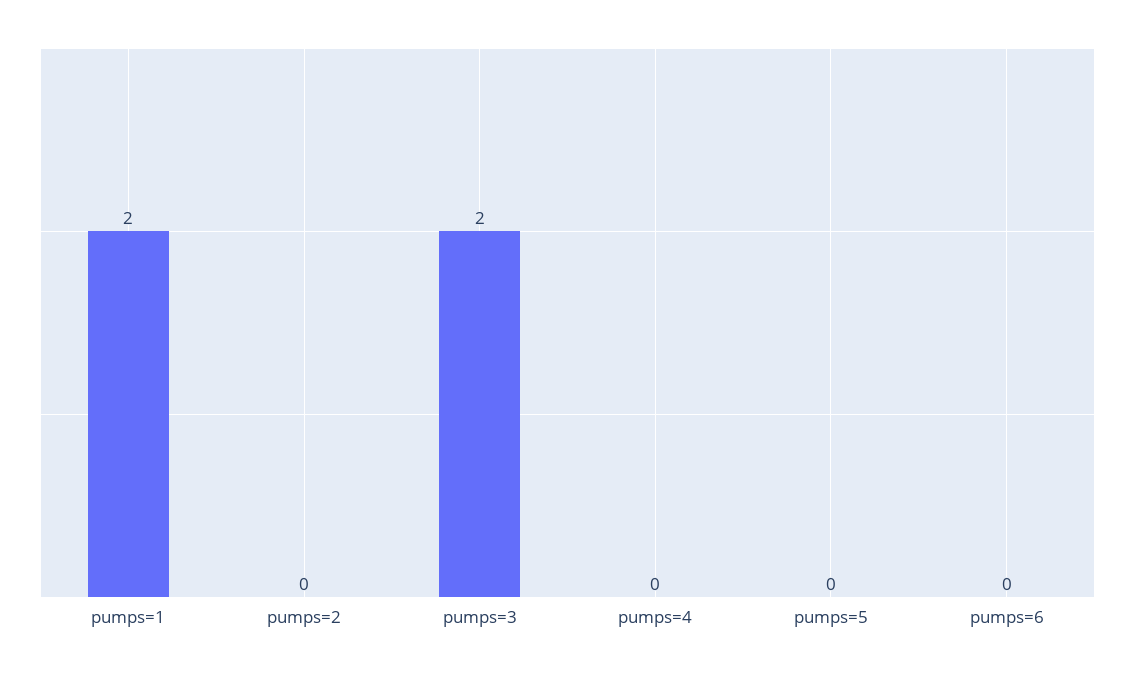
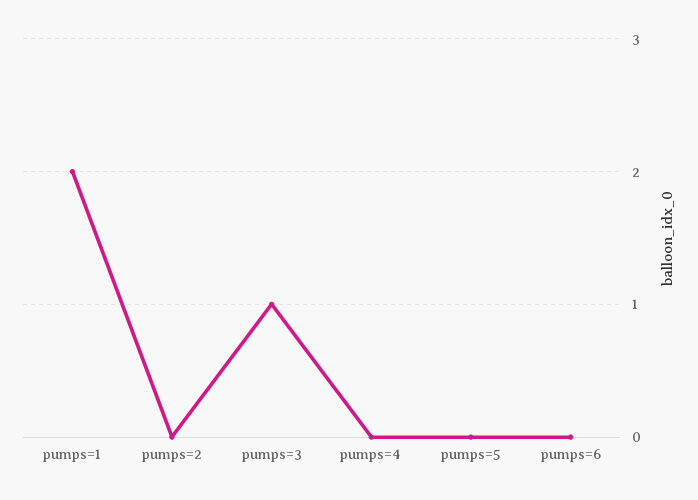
  {
    "pumps=1": 2,
    "pumps=2": 0,
-   "pumps=3": 2,
+   "pumps=3": 1,
    "pumps=4": 0,
    "pumps=5": 0,
    "pumps=6": 0
  }

